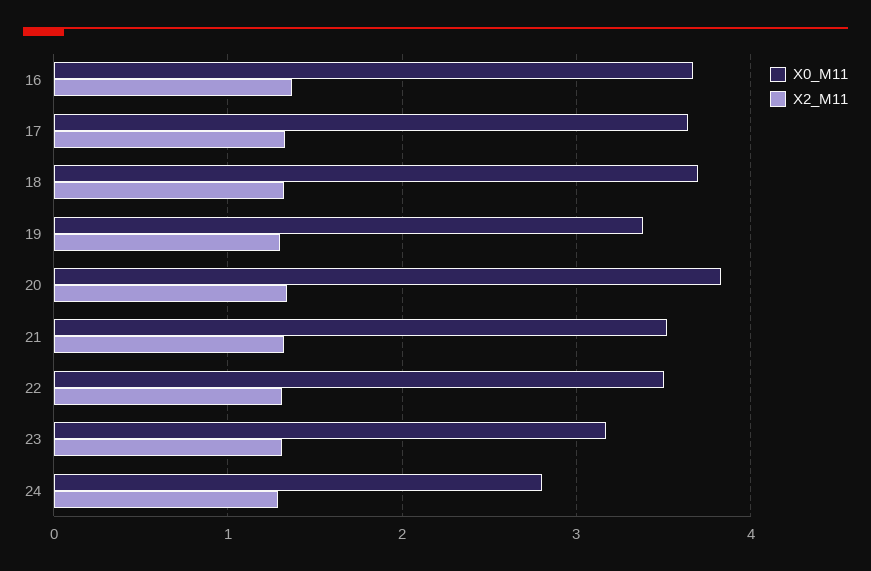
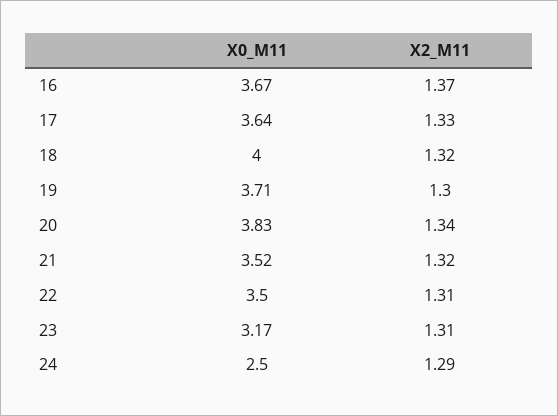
  {
    "X0_M11": {
      "16": 3.67,
      "17": 3.64,
-     "18": 3.7,
+     "18": 4,
-     "19": 3.4,
+     "19": 3.71,
      "20": 3.83,
      "21": 3.52,
      "22": 3.5,
      "23": 3.17,
-     "24": 2.8
+     "24": 2.5
    },
    "X2_M11": {
      "16": 1.37,
      "17": 1.33,
      "18": 1.32,
      "19": 1.3,
      "20": 1.34,
      "21": 1.32,
      "22": 1.31,
      "23": 1.31,
      "24": 1.29
    }
  }

